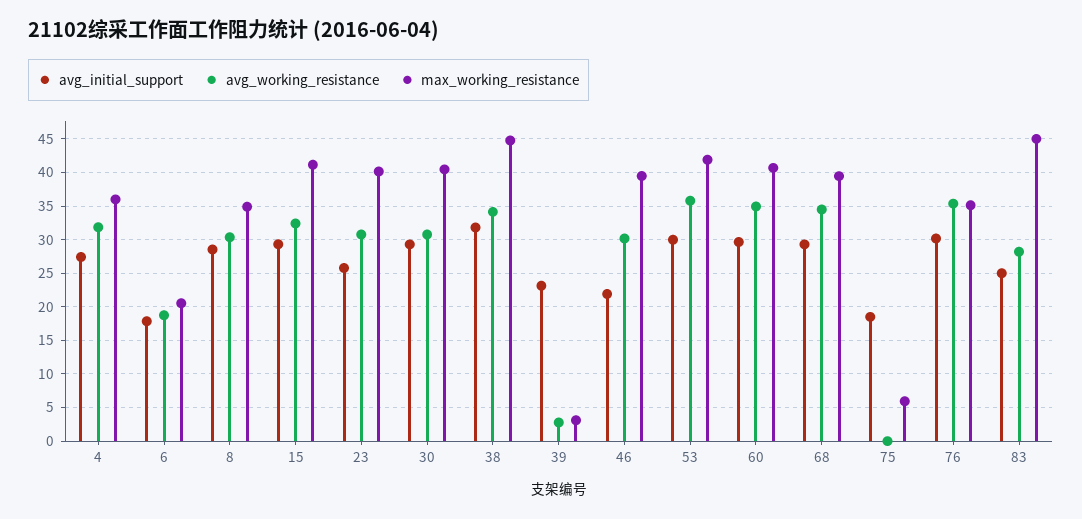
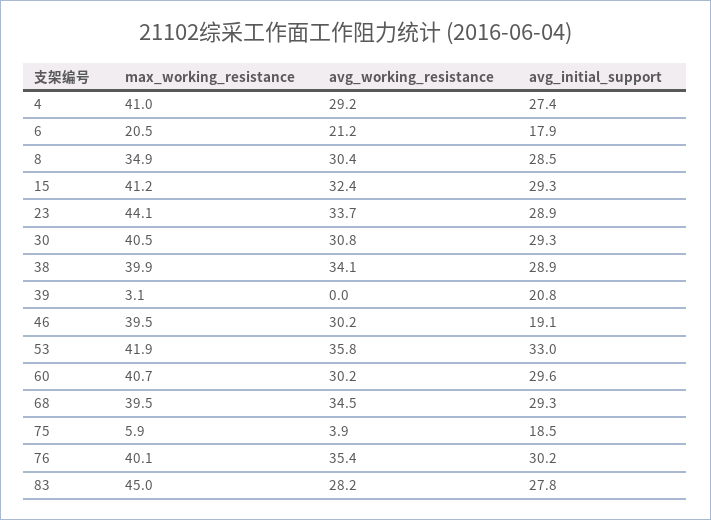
  {
    "avg_initial_support": {
      "4": 27.4,
      "6": 17.9,
      "8": 28.5,
      "15": 29.3,
-     "23": 26,
+     "23": 28.9,
      "30": 29.3,
-     "38": 32,
+     "38": 28.9,
-     "39": 23,
+     "39": 20.8,
-     "46": 22,
+     "46": 19.1,
-     "53": 30,
+     "53": 33,
      "60": 29.6,
      "68": 29.3,
      "75": 18.5,
      "76": 30.2,
-     "83": 25
+     "83": 27.8
    },
    "avg_working_resistance": {
-     "4": 32,
+     "4": 29.2,
-     "6": 19,
+     "6": 21.2,
      "8": 30.4,
      "15": 32.4,
-     "23": 31,
+     "23": 33.7,
      "30": 30.8,
      "38": 34.1,
-     "39": 3,
+     "39": 0,
      "46": 30.2,
      "53": 35.8,
-     "60": 35,
+     "60": 30.2,
      "68": 34.5,
-     "75": 0,
+     "75": 3.9,
      "76": 35.4,
      "83": 28.2
    },
    "max_working_resistance": {
-     "4": 36,
+     "4": 41,
      "6": 20.5,
      "8": 34.9,
      "15": 41.2,
-     "23": 40,
+     "23": 44.1,
      "30": 40.5,
-     "38": 45,
+     "38": 39.9,
      "39": 3.1,
      "46": 39.5,
      "53": 41.9,
      "60": 40.7,
      "68": 39.5,
      "75": 5.9,
-     "76": 35,
+     "76": 40.1,
      "83": 45
    }
  }

